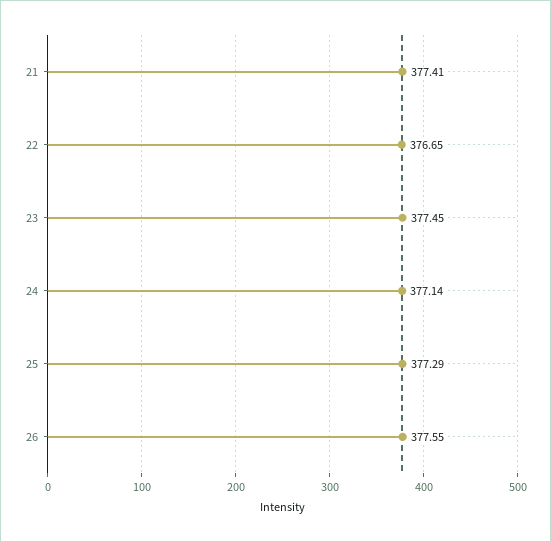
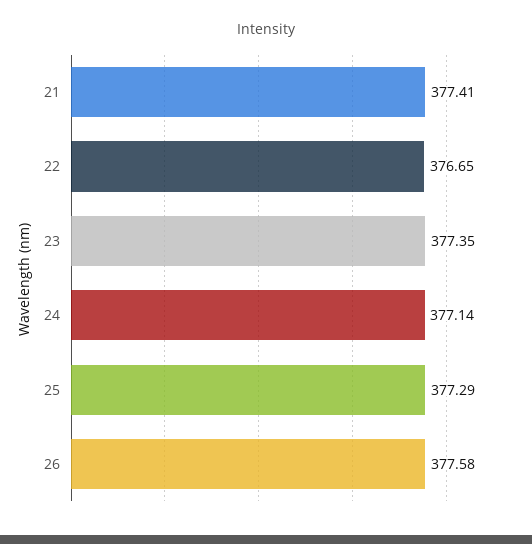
  {
    "21": 377.41,
    "22": 376.65,
-   "23": 377.45,
+   "23": 377.35,
    "24": 377.14,
    "25": 377.29,
-   "26": 377.55
+   "26": 377.58
  }

